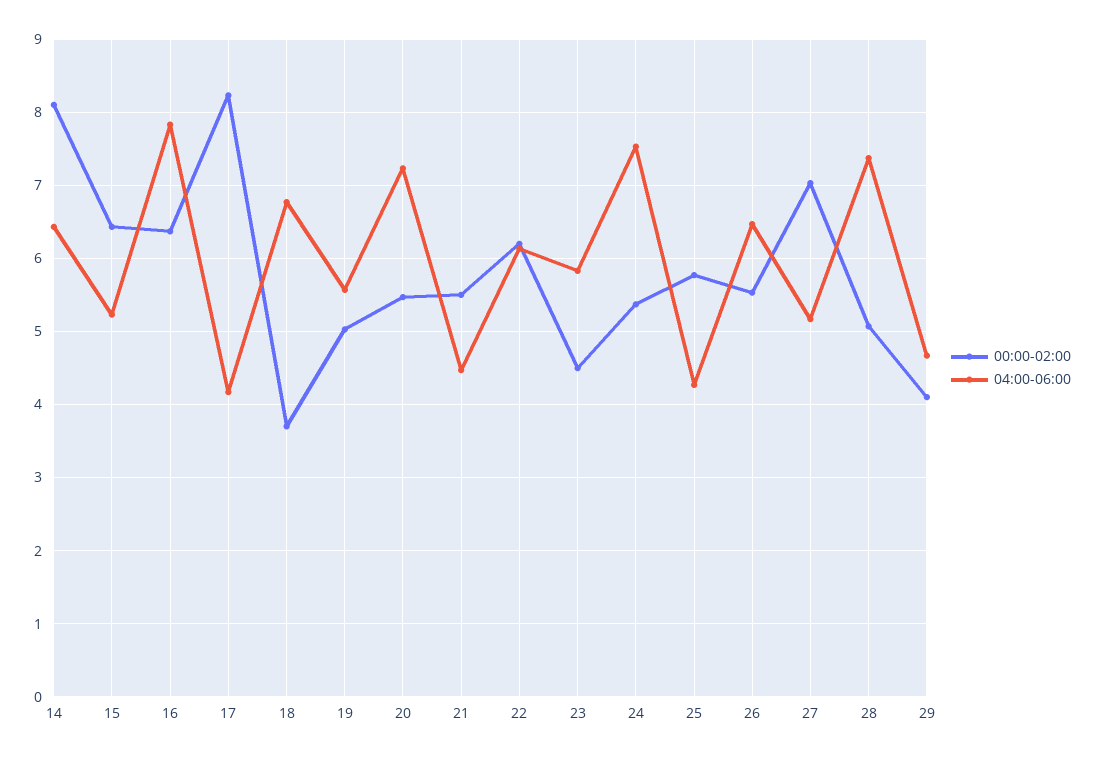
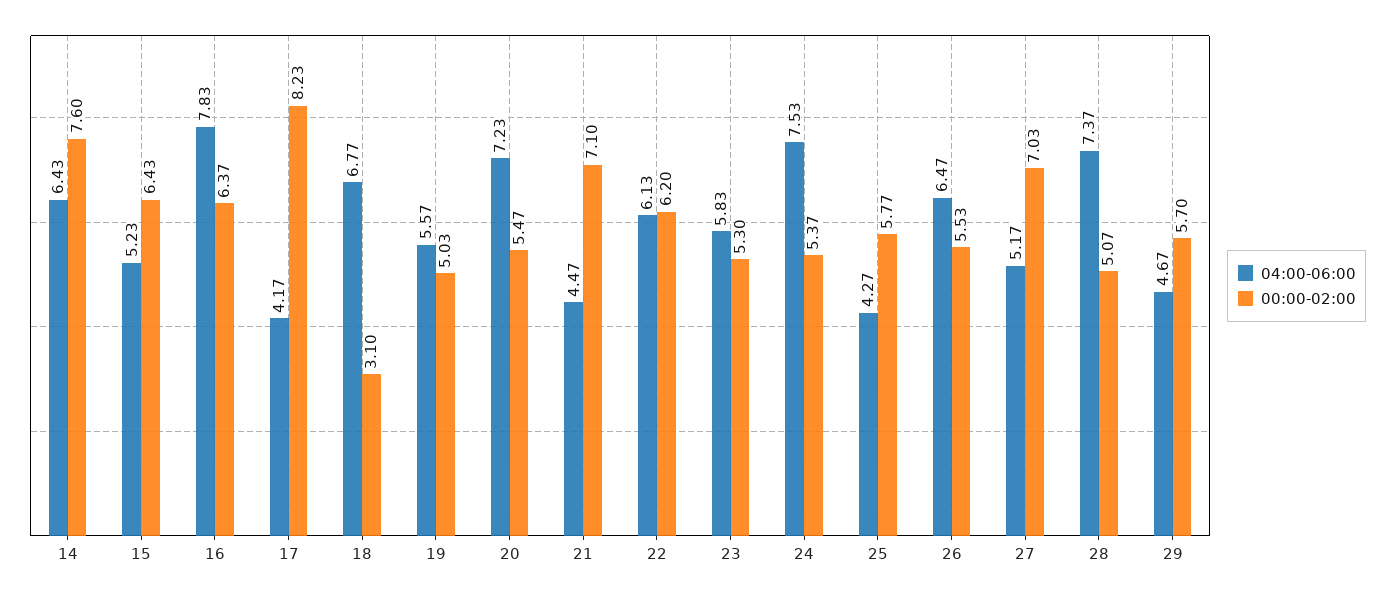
  {
    "00:00-02:00": {
-     "14": 8.1,
+     "14": 7.6,
      "15": 6.43,
      "16": 6.37,
      "17": 8.23,
-     "18": 3.7,
+     "18": 3.1,
      "19": 5.03,
      "20": 5.47,
-     "21": 5.5,
+     "21": 7.1,
      "22": 6.2,
-     "23": 4.5,
+     "23": 5.3,
      "24": 5.37,
      "25": 5.77,
      "26": 5.53,
      "27": 7.03,
      "28": 5.07,
-     "29": 4.1
+     "29": 5.7
    },
    "04:00-06:00": {
      "14": 6.43,
      "15": 5.23,
      "16": 7.83,
      "17": 4.17,
      "18": 6.77,
      "19": 5.57,
      "20": 7.23,
      "21": 4.47,
      "22": 6.13,
      "23": 5.83,
      "24": 7.53,
      "25": 4.27,
      "26": 6.47,
      "27": 5.17,
      "28": 7.37,
      "29": 4.67
    }
  }

